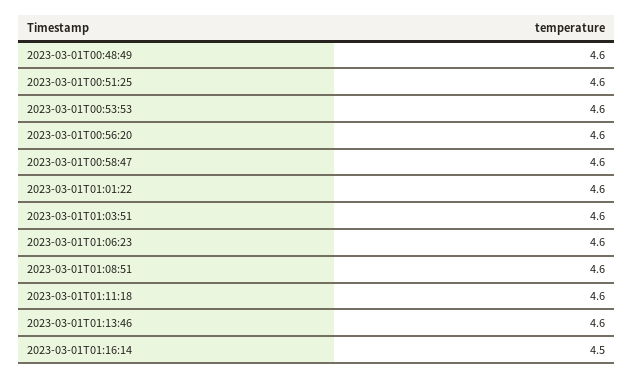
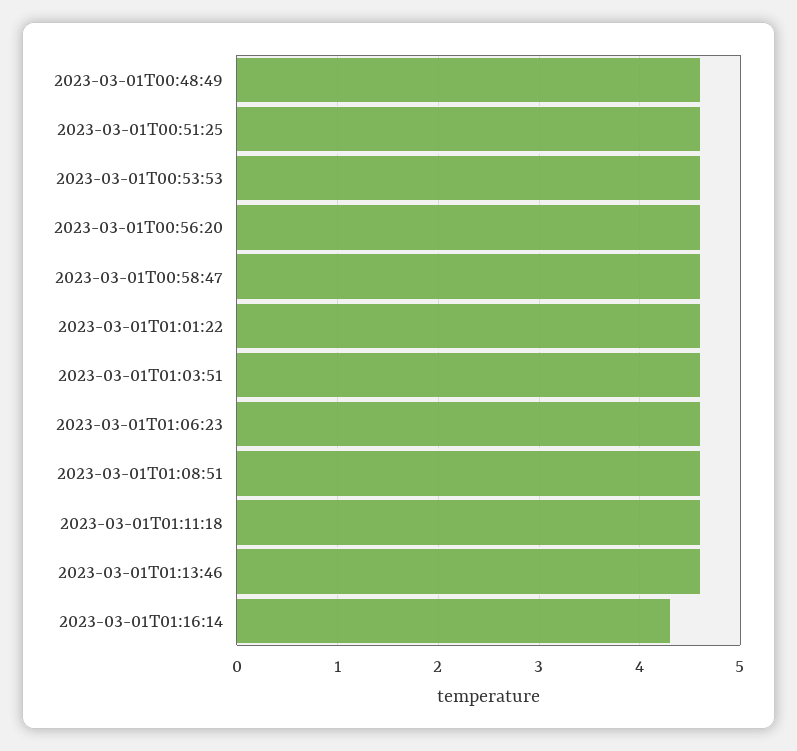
  {
    "2023-03-01T00:48:49": 4.6,
    "2023-03-01T00:51:25": 4.6,
    "2023-03-01T00:53:53": 4.6,
    "2023-03-01T00:56:20": 4.6,
    "2023-03-01T00:58:47": 4.6,
    "2023-03-01T01:01:22": 4.6,
    "2023-03-01T01:03:51": 4.6,
    "2023-03-01T01:06:23": 4.6,
    "2023-03-01T01:08:51": 4.6,
    "2023-03-01T01:11:18": 4.6,
    "2023-03-01T01:13:46": 4.6,
-   "2023-03-01T01:16:14": 4.5
+   "2023-03-01T01:16:14": 4.3
  }

